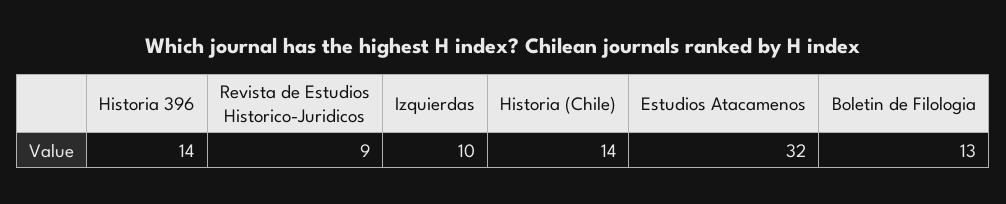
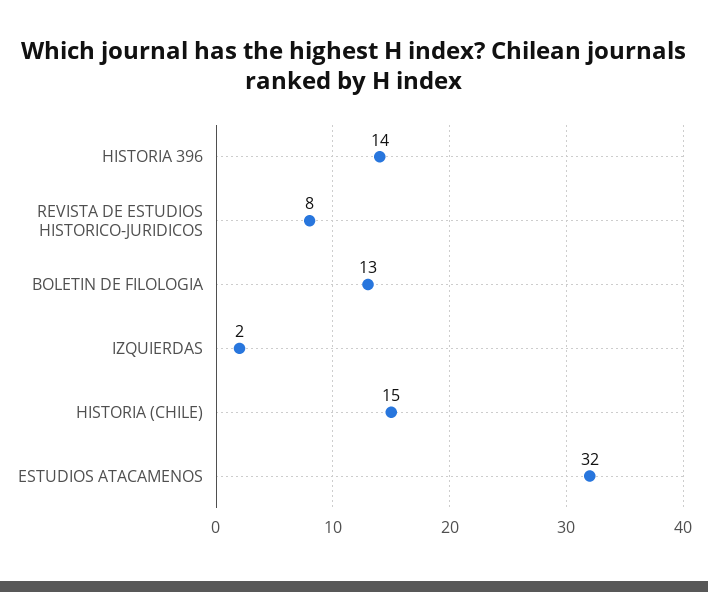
  {
    "Historia 396": 14,
-   "Revista de Estudios Historico-Juridicos": 9,
+   "Revista de Estudios Historico-Juridicos": 8,
-   "Izquierdas": 10,
+   "Izquierdas": 2,
-   "Historia (Chile)": 14,
+   "Historia (Chile)": 15,
    "Estudios Atacamenos": 32,
    "Boletin de Filologia": 13
  }

